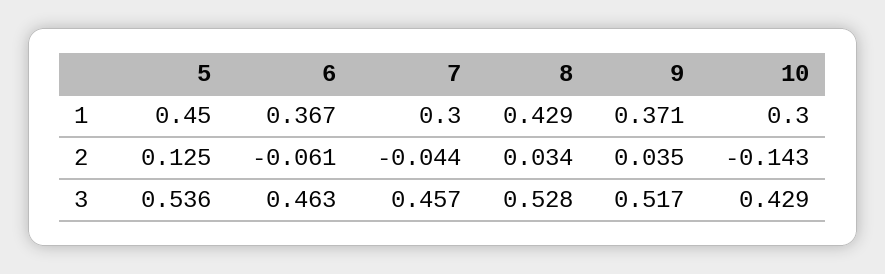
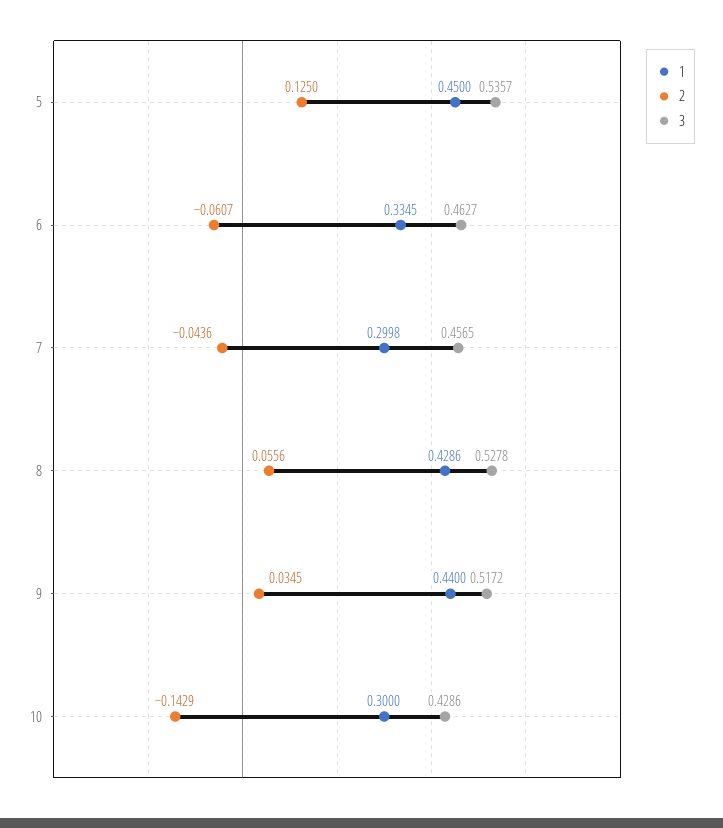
  {
    "1": {
      "5": 0.45,
-     "6": 0.367,
+     "6": 0.3345,
      "7": 0.2998,
      "8": 0.4286,
-     "9": 0.371,
+     "9": 0.44,
      "10": 0.3
    },
    "2": {
      "5": 0.125,
      "6": -0.0607,
      "7": -0.0436,
-     "8": 0.034,
+     "8": 0.0556,
      "9": 0.0345,
      "10": -0.1429
    },
    "3": {
      "5": 0.5357,
      "6": 0.4627,
      "7": 0.4565,
      "8": 0.5278,
      "9": 0.5172,
      "10": 0.4286
    }
  }

